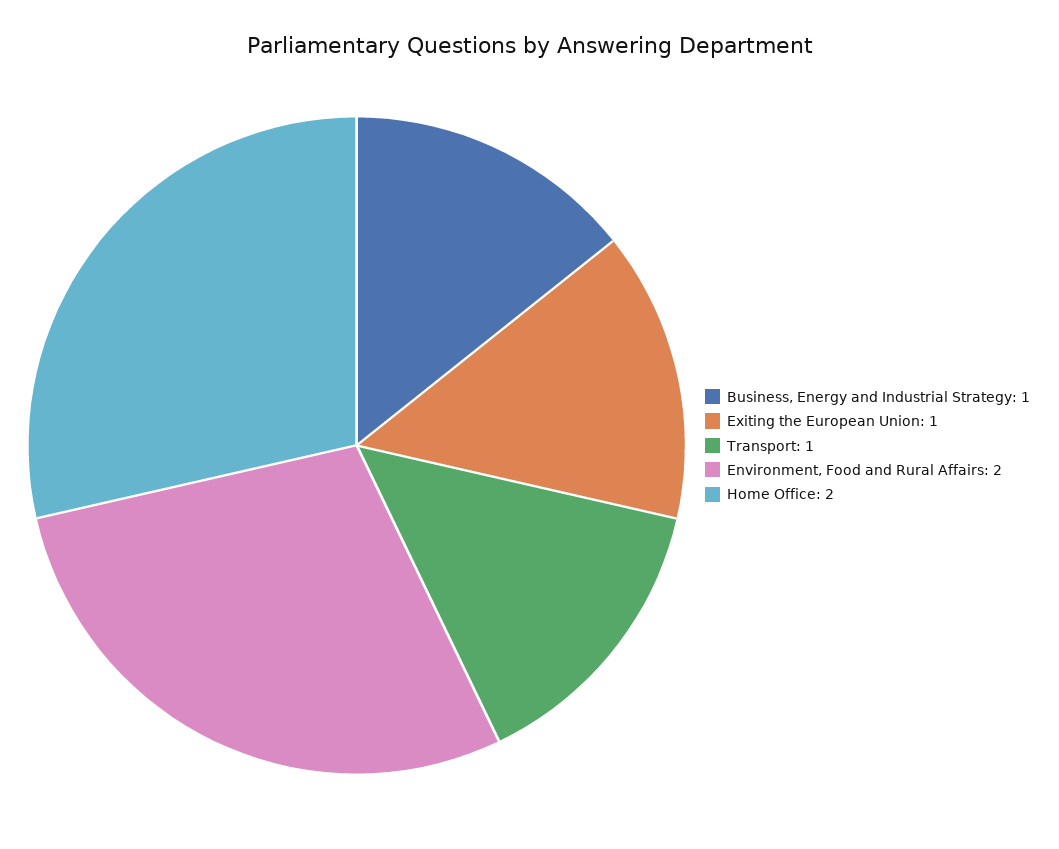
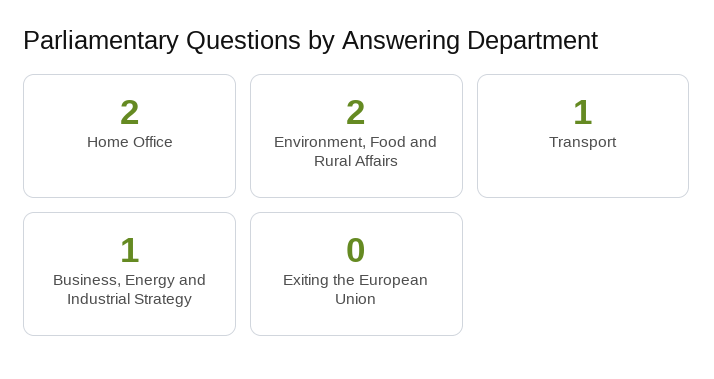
  {
    "Business, Energy and Industrial Strategy": 1,
-   "Exiting the European Union": 1,
+   "Exiting the European Union": 0,
    "Transport": 1,
    "Environment, Food and Rural Affairs": 2,
    "Home Office": 2
  }

